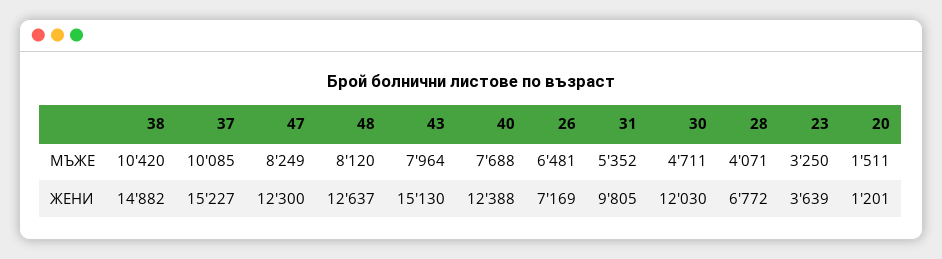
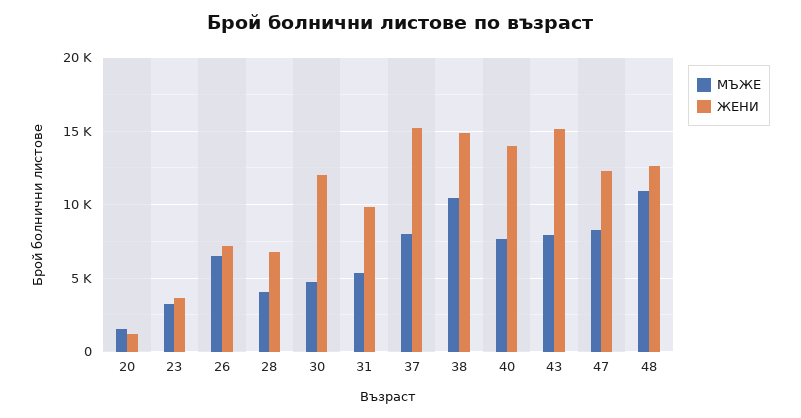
  {
    "МЪЖЕ": {
      "38": 10420,
-     "37": 10085,
+     "37": 8000,
      "47": 8249,
-     "48": 8120,
+     "48": 11000,
      "43": 7964,
      "40": 7688,
      "26": 6481,
      "31": 5352,
      "30": 4711,
      "28": 4071,
      "23": 3250,
      "20": 1511
    },
    "ЖЕНИ": {
      "38": 14882,
      "37": 15227,
      "47": 12300,
      "48": 12637,
      "43": 15130,
-     "40": 12388,
+     "40": 14000,
      "26": 7169,
      "31": 9805,
      "30": 12030,
      "28": 6772,
      "23": 3639,
      "20": 1201
    }
  }

